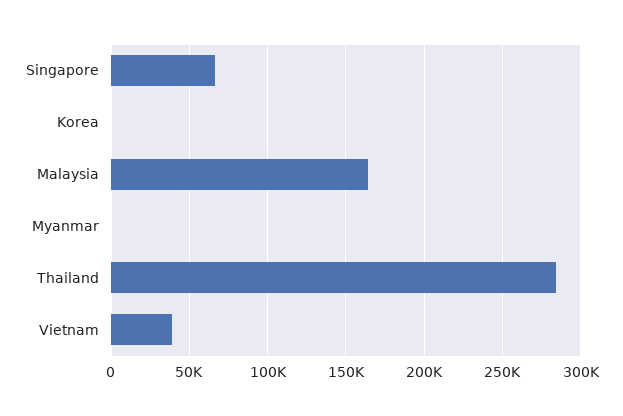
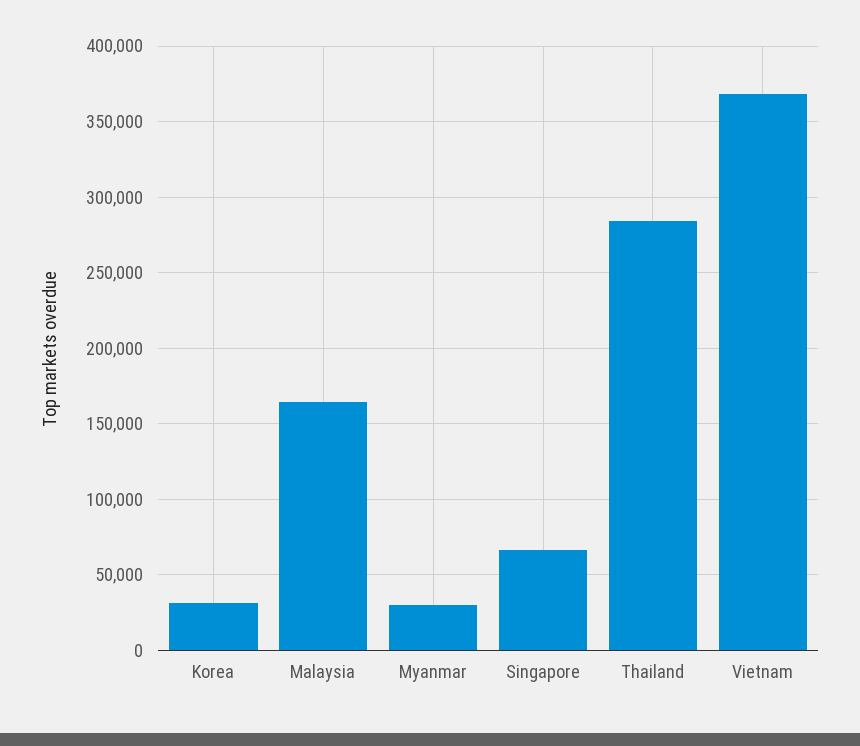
  {
    "Singapore": 65000,
-   "Korea": 0,
+   "Korea": 30000,
    "Malaysia": 165000,
-   "Myanmar": 0,
+   "Myanmar": 30000,
    "Thailand": 285000,
-   "Vietnam": 40000
+   "Vietnam": 370000
  }

